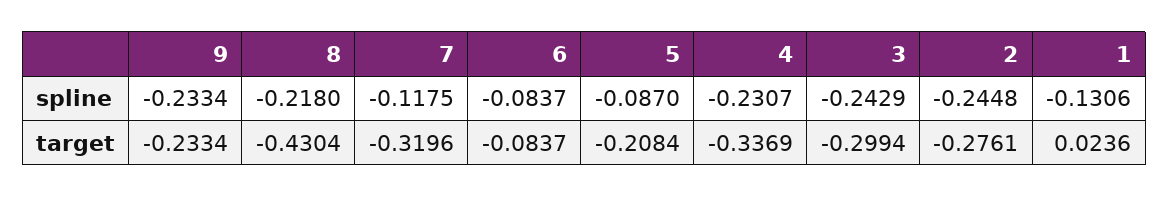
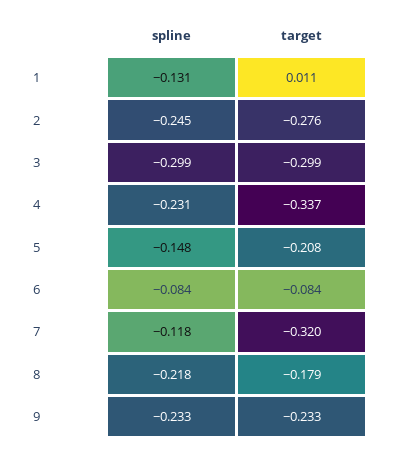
  {
    "9": {
      "spline": -0.2334,
      "target": -0.2334
    },
    "8": {
      "spline": -0.218,
-     "target": -0.4304
+     "target": -0.179
    },
    "7": {
      "spline": -0.1175,
      "target": -0.3196
    },
    "6": {
      "spline": -0.0837,
      "target": -0.0837
    },
    "5": {
-     "spline": -0.087,
+     "spline": -0.148,
      "target": -0.2084
    },
    "4": {
      "spline": -0.2307,
      "target": -0.3369
    },
    "3": {
-     "spline": -0.2429,
+     "spline": -0.299,
      "target": -0.2994
    },
    "2": {
      "spline": -0.2448,
      "target": -0.2761
    },
    "1": {
      "spline": -0.1306,
-     "target": 0.0236
+     "target": 0.011
    }
  }

